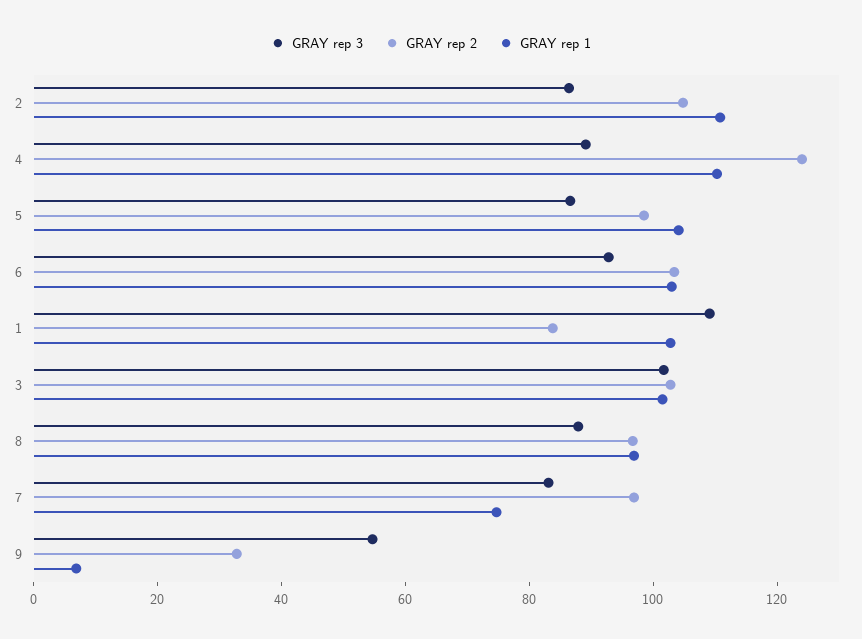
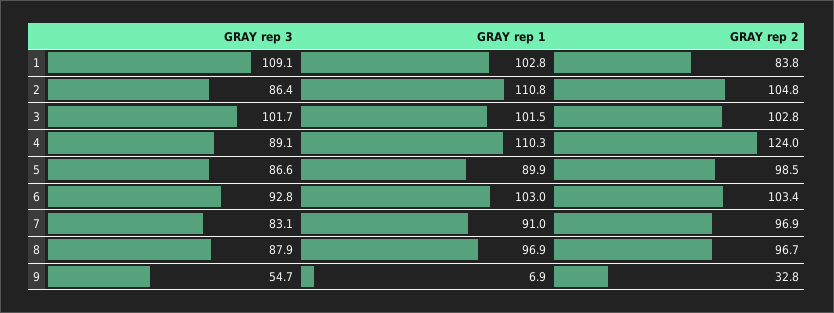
  {
    "GRAY rep 3": {
      "2": 86.4,
      "4": 89.1,
      "5": 86.6,
      "6": 92.8,
      "1": 109.1,
      "3": 101.7,
      "8": 87.9,
      "7": 83.1,
      "9": 54.7
    },
    "GRAY rep 2": {
      "2": 104.8,
      "4": 124,
      "5": 98.5,
      "6": 103.4,
      "1": 83.8,
      "3": 102.8,
      "8": 96.7,
      "7": 96.9,
      "9": 32.8
    },
    "GRAY rep 1": {
      "2": 110.8,
      "4": 110.3,
-     "5": 105,
+     "5": 89.9,
      "6": 103,
      "1": 102.8,
      "3": 101.5,
      "8": 96.9,
-     "7": 75,
+     "7": 91,
      "9": 6.9
    }
  }

